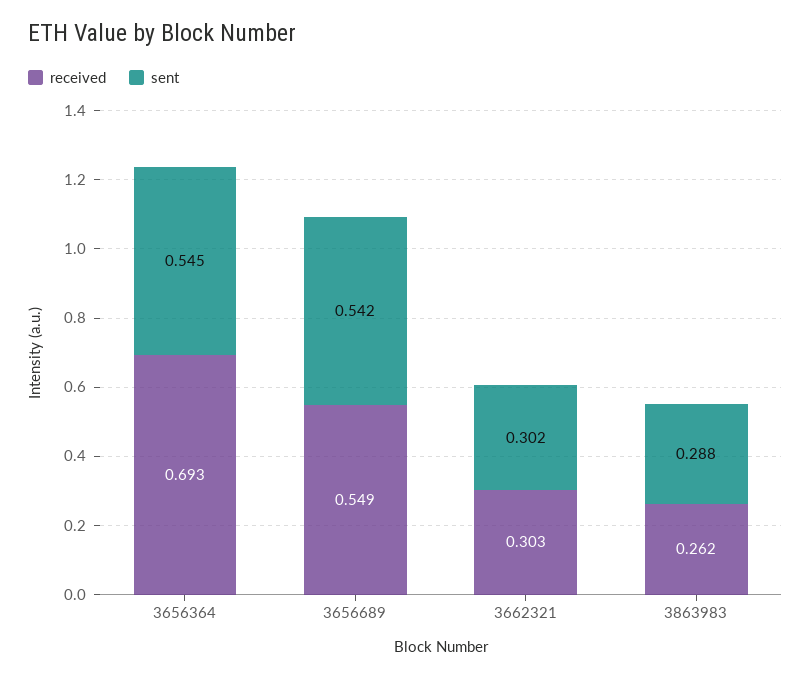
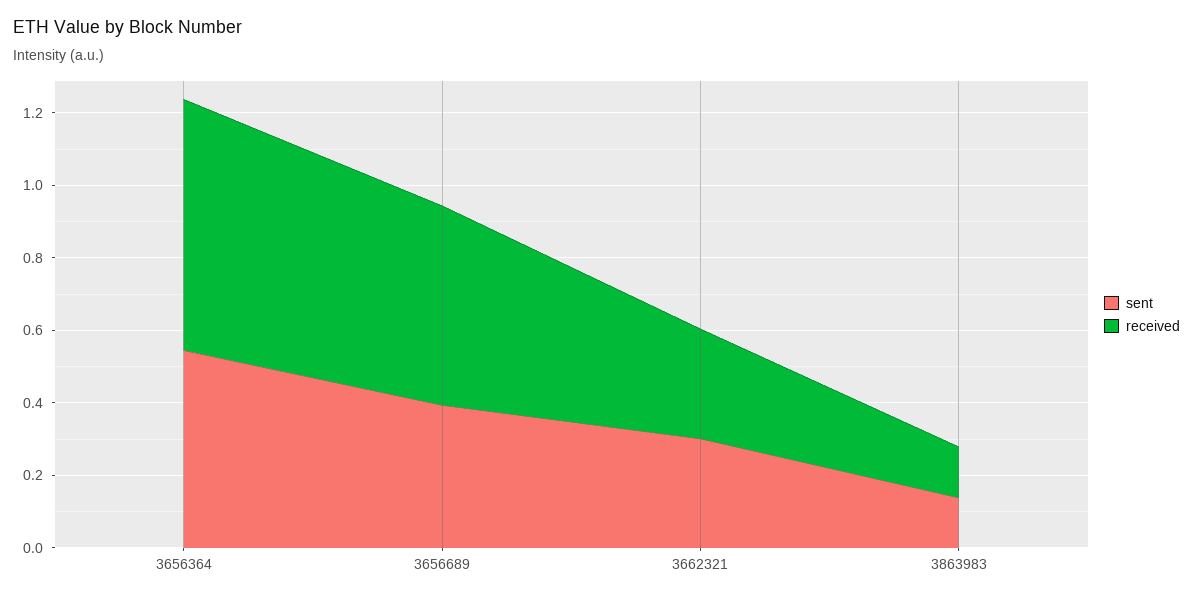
  {
    "received": {
      "3656364": 0.693,
      "3656689": 0.549,
      "3662321": 0.303,
-     "3863983": 0.262
+     "3863983": 0.15
    },
    "sent": {
      "3656364": 0.545,
-     "3656689": 0.542,
+     "3656689": 0.4,
      "3662321": 0.302,
-     "3863983": 0.288
+     "3863983": 0.15
    }
  }

